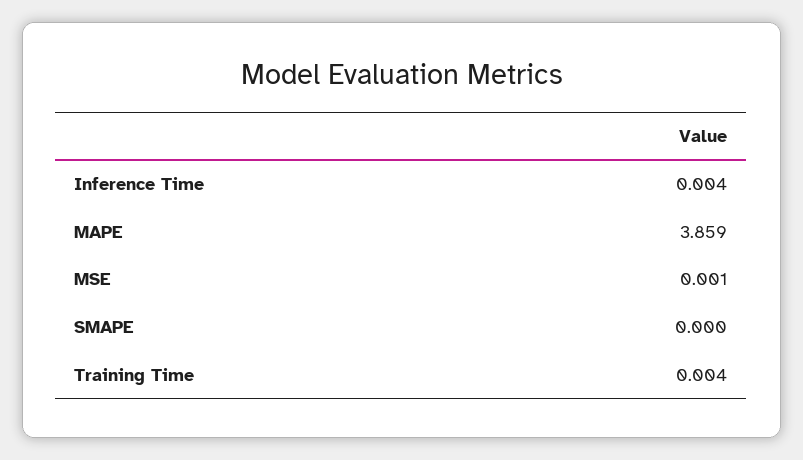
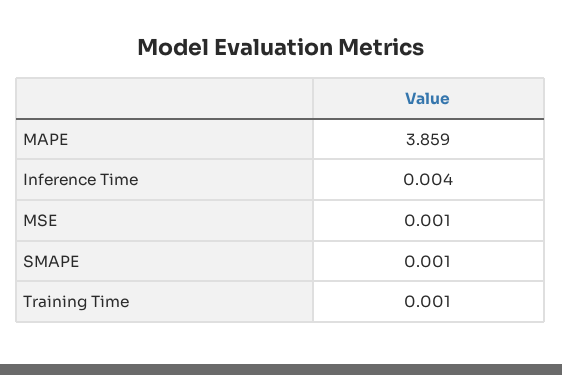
  {
    "Inference Time": 0.004,
    "MAPE": 3.859,
    "MSE": 0.001,
-   "SMAPE": 0,
+   "SMAPE": 0.001,
-   "Training Time": 0.004
+   "Training Time": 0.001
  }

